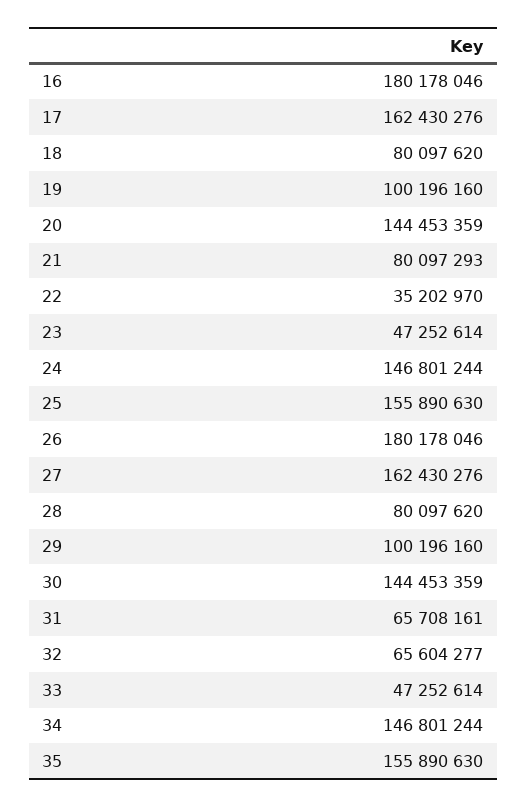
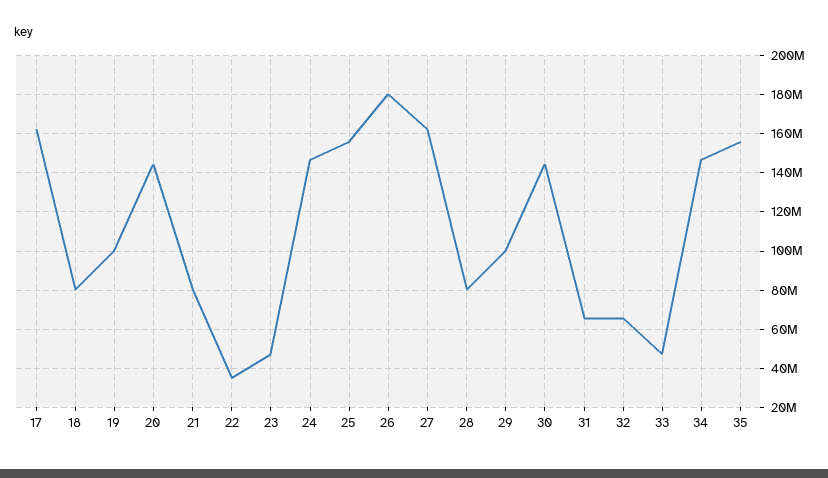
  {
-   "16": 180178046,
    "17": 162430276,
    "18": 80097620,
    "19": 100196160,
    "20": 144453359,
    "21": 80097293,
    "22": 35202970,
    "23": 47252614,
    "24": 146801244,
    "25": 155890630,
    "26": 180178046,
    "27": 162430276,
    "28": 80097620,
    "29": 100196160,
    "30": 144453359,
    "31": 65708161,
    "32": 65604277,
    "33": 47252614,
    "34": 146801244,
    "35": 155890630
  }

